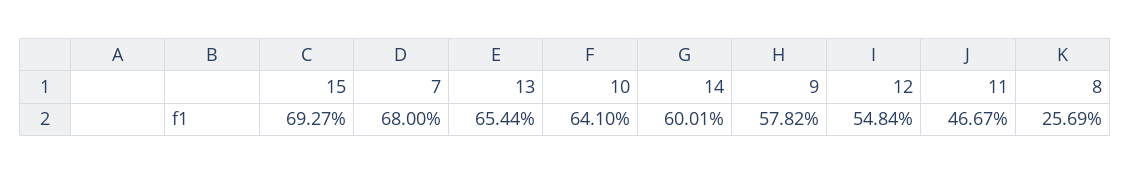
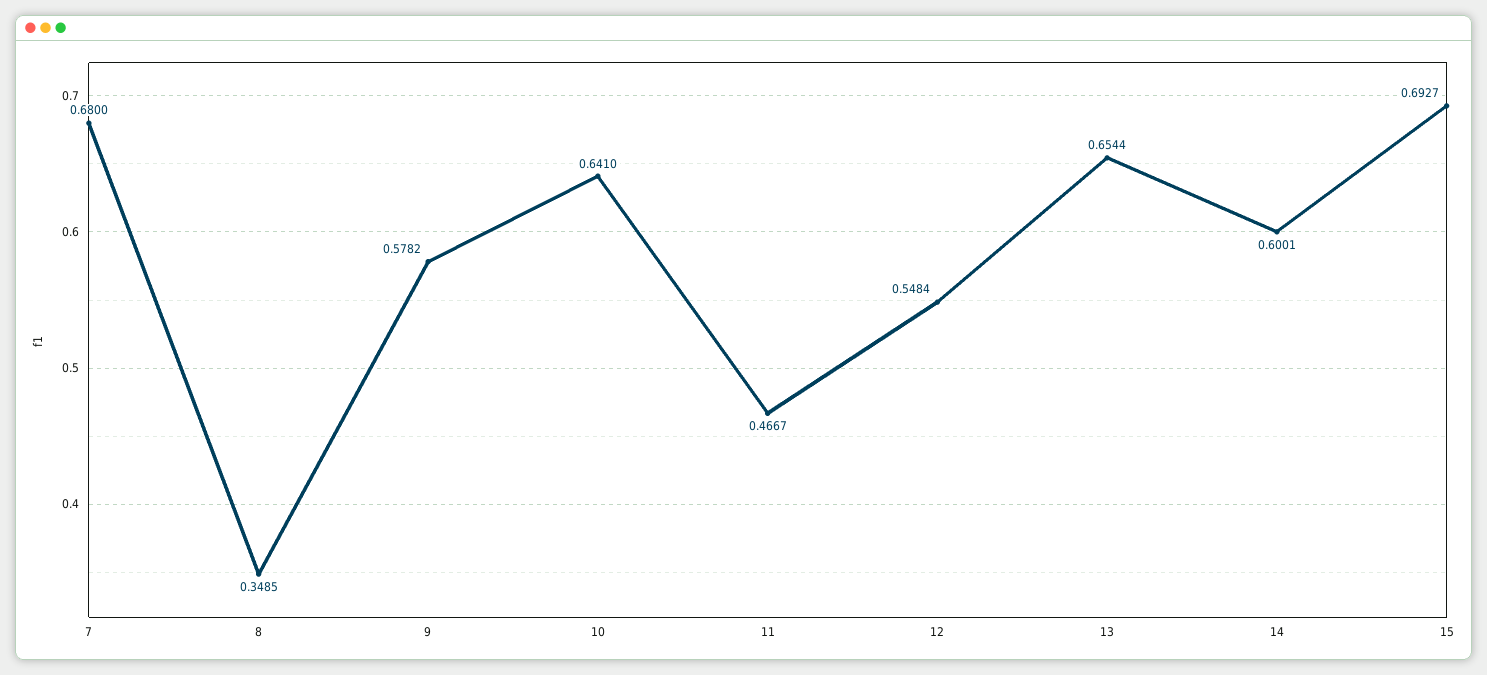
  {
    "15": 0.6927,
    "7": 0.68,
    "13": 0.6544,
    "10": 0.641,
    "14": 0.6001,
    "9": 0.5782,
    "12": 0.5484,
    "11": 0.4667,
-   "8": 0.2569
+   "8": 0.3485
  }

